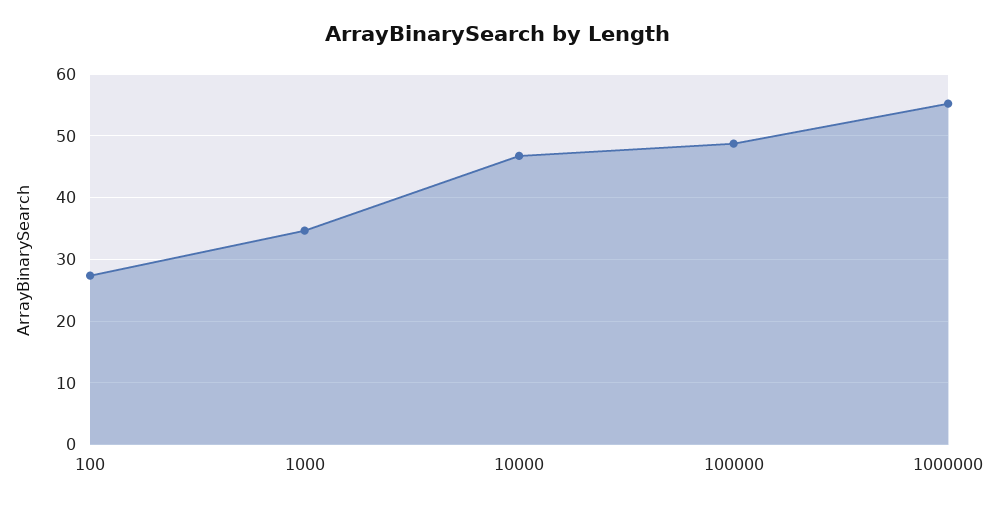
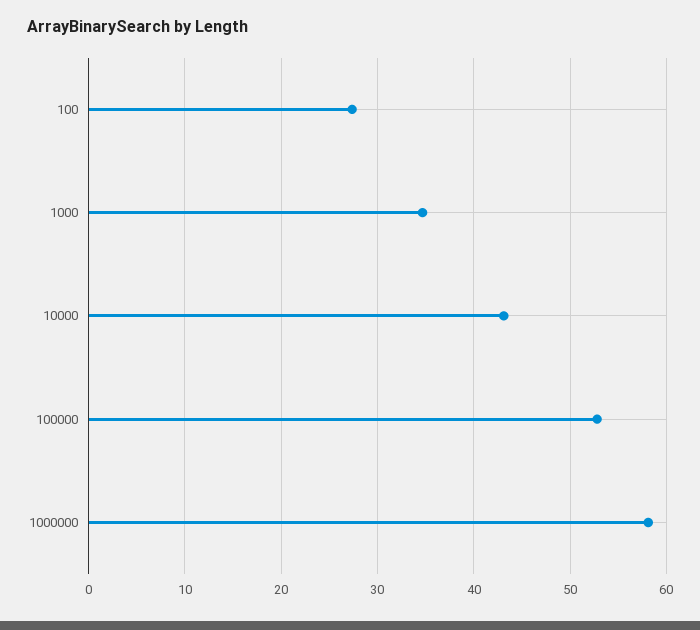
  {
    "100": 27,
    "1000": 35,
-   "10000": 47,
+   "10000": 43,
-   "100000": 49,
+   "100000": 53,
-   "1000000": 55
+   "1000000": 58
  }

